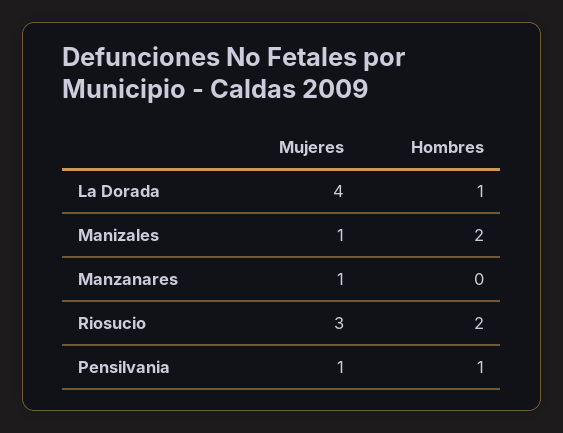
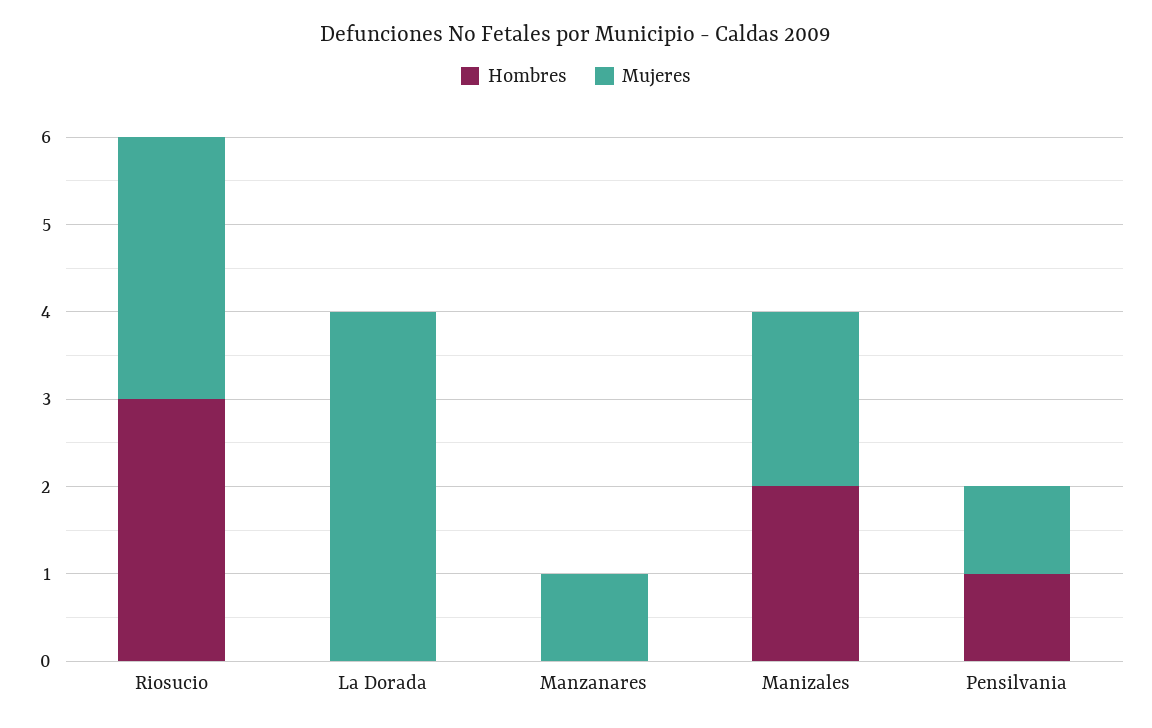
  {
    "Mujeres": {
      "La Dorada": 4,
-     "Manizales": 1,
+     "Manizales": 2,
      "Manzanares": 1,
      "Riosucio": 3,
      "Pensilvania": 1
    },
    "Hombres": {
-     "La Dorada": 1,
+     "La Dorada": 0,
      "Manizales": 2,
      "Manzanares": 0,
-     "Riosucio": 2,
+     "Riosucio": 3,
      "Pensilvania": 1
    }
  }

